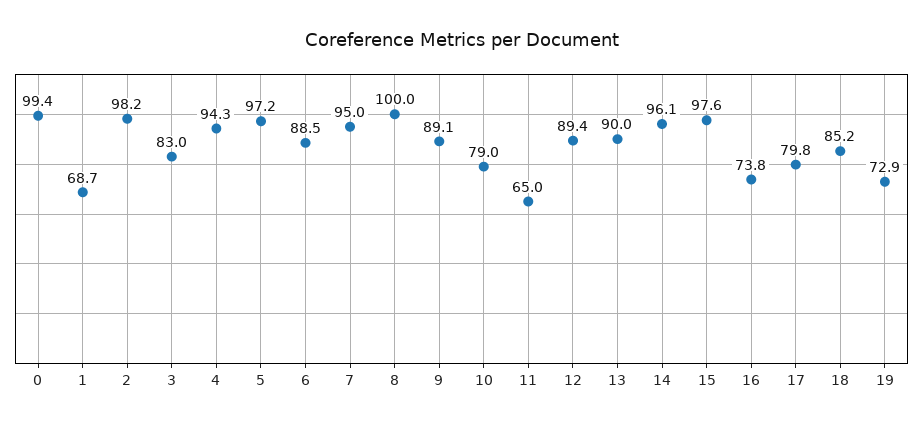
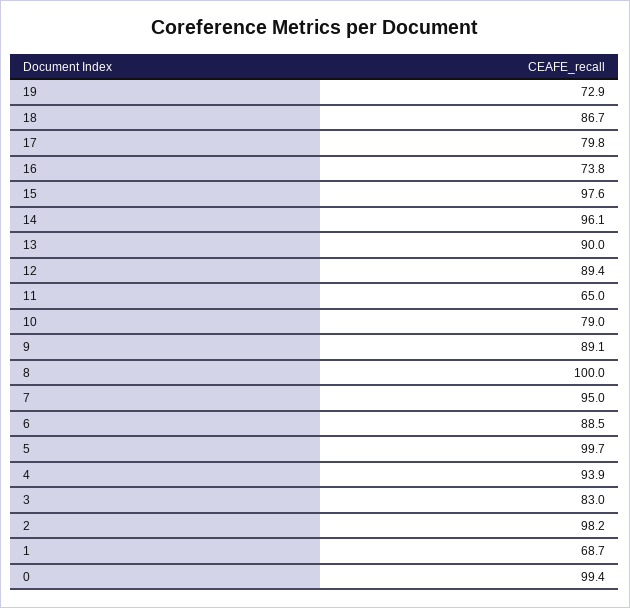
  {
    "0": 99.4,
    "1": 68.7,
    "2": 98.2,
    "3": 83,
-   "4": 94.3,
+   "4": 93.9,
-   "5": 97.2,
+   "5": 99.7,
    "6": 88.5,
    "7": 95,
    "8": 100,
    "9": 89.1,
    "10": 79,
    "11": 65,
    "12": 89.4,
    "13": 90,
    "14": 96.1,
    "15": 97.6,
    "16": 73.8,
    "17": 79.8,
-   "18": 85.2,
+   "18": 86.7,
    "19": 72.9
  }

